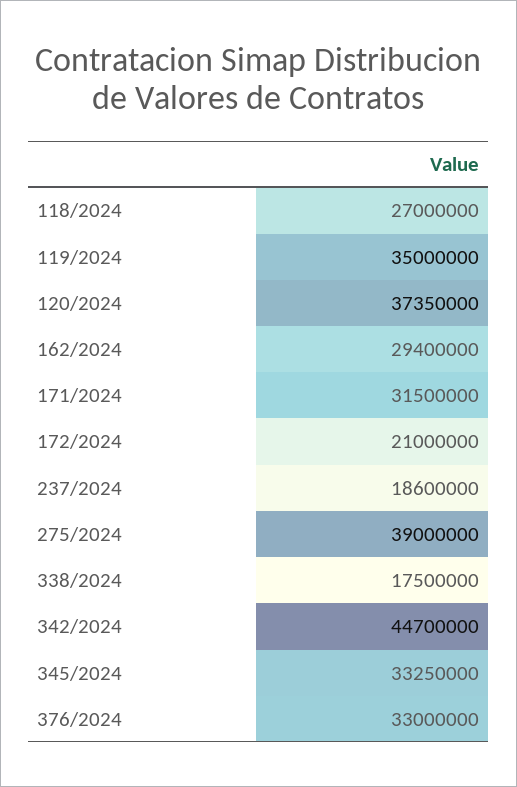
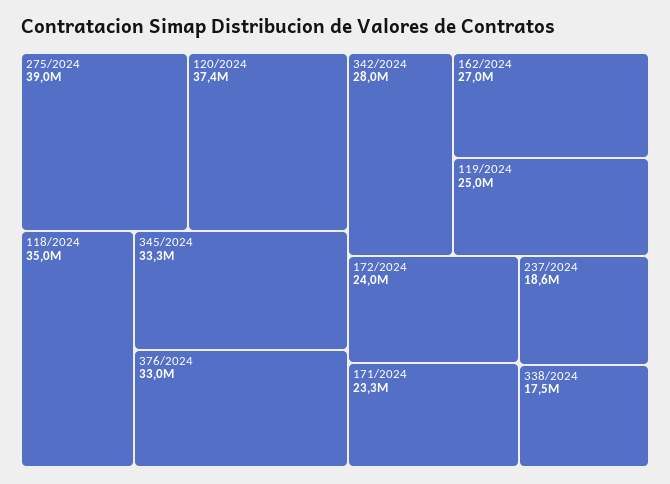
  {
-   "118/2024": 27000000,
+   "118/2024": 35000000,
-   "119/2024": 35000000,
+   "119/2024": 25000000,
    "120/2024": 37350000,
-   "162/2024": 29400000,
+   "162/2024": 27000000,
-   "171/2024": 31500000,
+   "171/2024": 23300000,
-   "172/2024": 21000000,
+   "172/2024": 24000000,
    "237/2024": 18600000,
    "275/2024": 39000000,
    "338/2024": 17500000,
-   "342/2024": 44700000,
+   "342/2024": 28000000,
    "345/2024": 33250000,
    "376/2024": 33000000
  }

